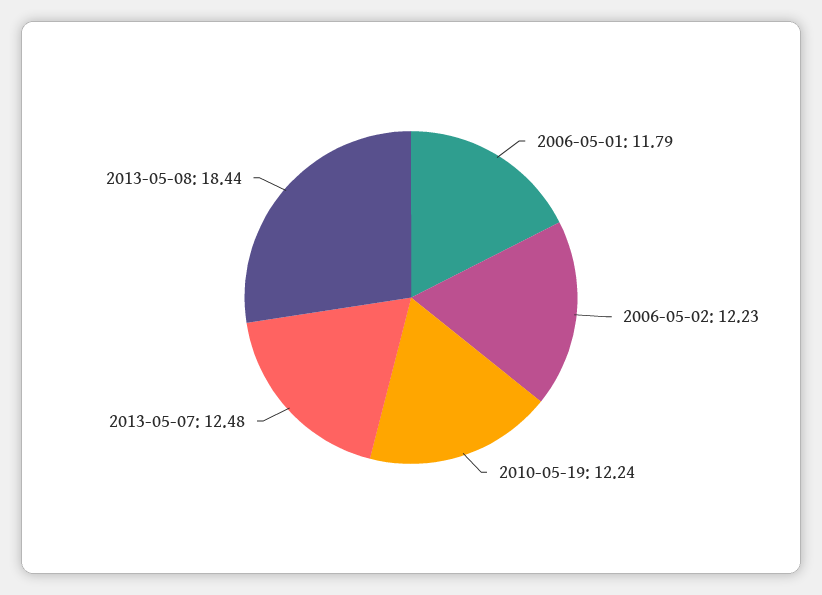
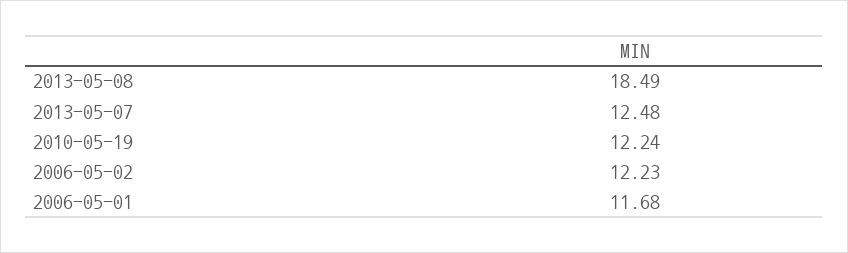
  {
-   "2006-05-01": 11.79,
+   "2006-05-01": 11.68,
    "2006-05-02": 12.23,
    "2010-05-19": 12.24,
    "2013-05-07": 12.48,
-   "2013-05-08": 18.44
+   "2013-05-08": 18.49
  }

